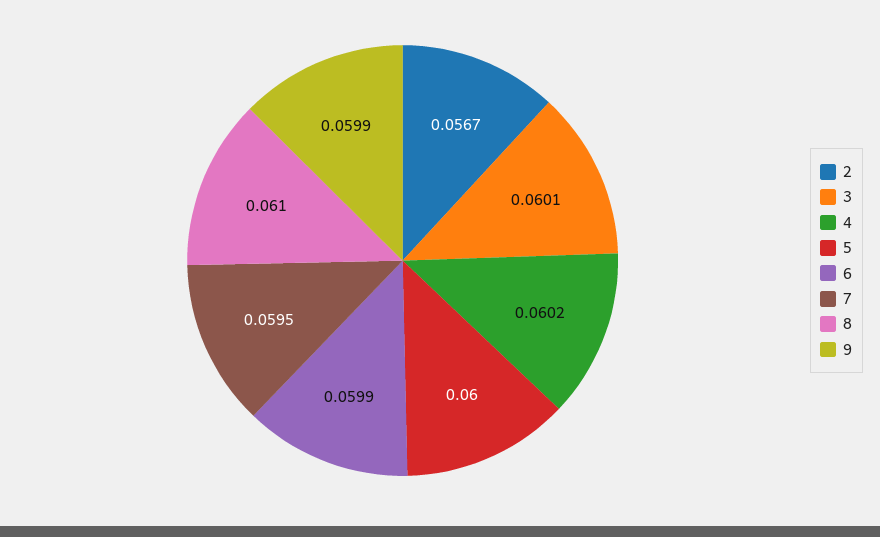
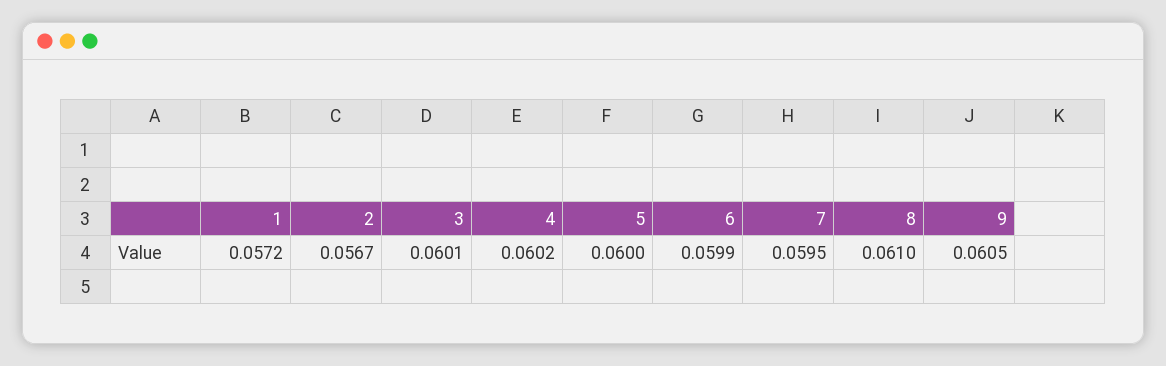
  {
    "2": 0.0567,
    "3": 0.0601,
    "4": 0.0602,
    "5": 0.06,
    "6": 0.0599,
    "7": 0.0595,
    "8": 0.061,
-   "9": 0.0599
+   "9": 0.0605,
+   "1": 0.0572
  }

